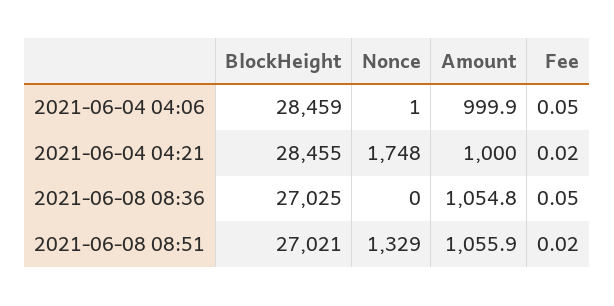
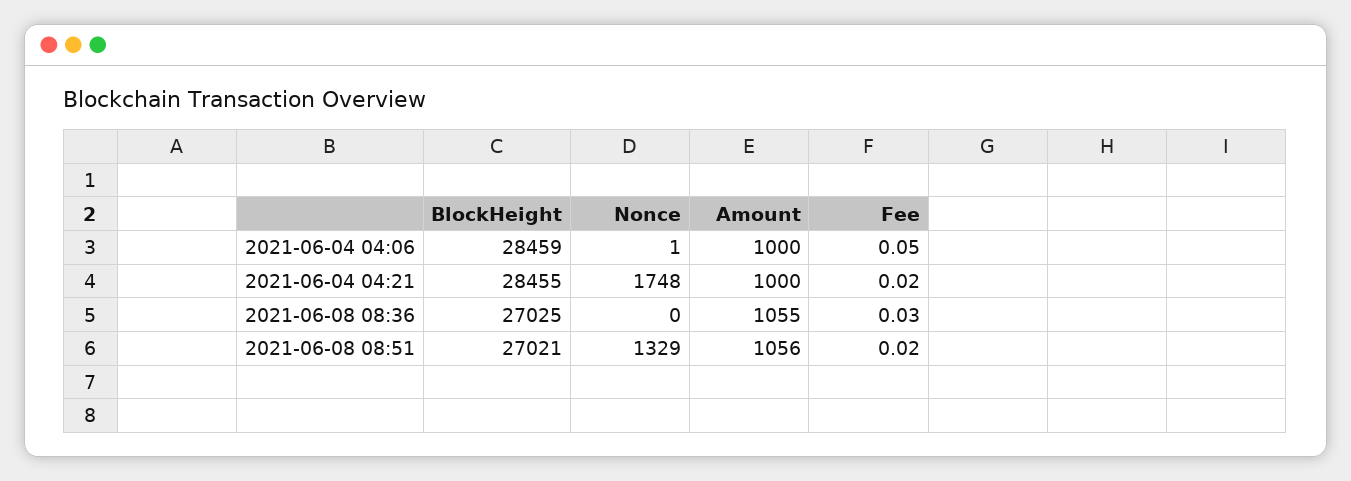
  {
    "BlockHeight": {
      "2021-06-04 04:06": 28459,
      "2021-06-04 04:21": 28455,
      "2021-06-08 08:36": 27025,
      "2021-06-08 08:51": 27021
    },
    "Nonce": {
      "2021-06-04 04:06": 1,
      "2021-06-04 04:21": 1748,
      "2021-06-08 08:36": 0,
      "2021-06-08 08:51": 1329
    },
    "Amount": {
      "2021-06-04 04:06": 999.9,
      "2021-06-04 04:21": 1000,
      "2021-06-08 08:36": 1054.8,
      "2021-06-08 08:51": 1055.9
    },
    "Fee": {
      "2021-06-04 04:06": 0.05,
      "2021-06-04 04:21": 0.02,
-     "2021-06-08 08:36": 0.05,
+     "2021-06-08 08:36": 0.03,
      "2021-06-08 08:51": 0.02
    }
  }

